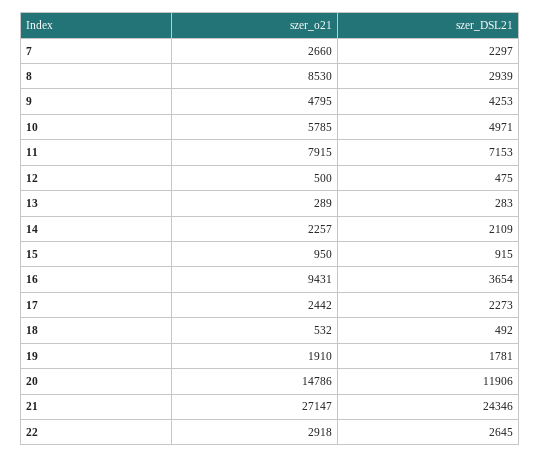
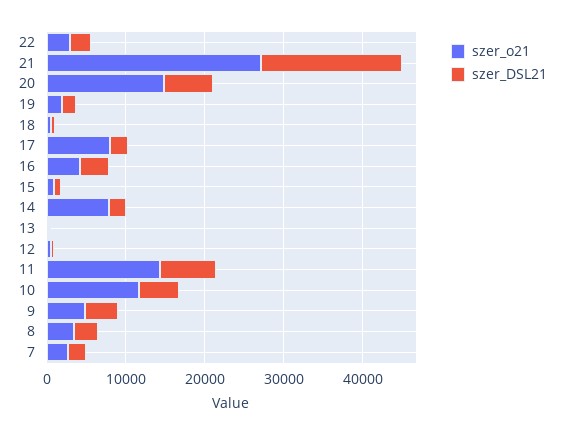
  {
    "szer_o21": {
      "7": 2660,
-     "8": 8530,
+     "8": 4000,
      "9": 4795,
-     "10": 5785,
+     "10": 12000,
-     "11": 7915,
+     "11": 14000,
      "12": 500,
      "13": 289,
-     "14": 2257,
+     "14": 8000,
      "15": 950,
-     "16": 9431,
+     "16": 4000,
-     "17": 2442,
+     "17": 8000,
      "18": 532,
      "19": 1910,
      "20": 14786,
      "21": 27147,
      "22": 2918
    },
    "szer_DSL21": {
      "7": 2297,
      "8": 2939,
      "9": 4253,
      "10": 4971,
      "11": 7153,
      "12": 475,
      "13": 283,
      "14": 2109,
      "15": 915,
      "16": 3654,
      "17": 2273,
      "18": 492,
      "19": 1781,
-     "20": 11906,
+     "20": 6000,
-     "21": 24346,
+     "21": 18000,
      "22": 2645
    }
  }

